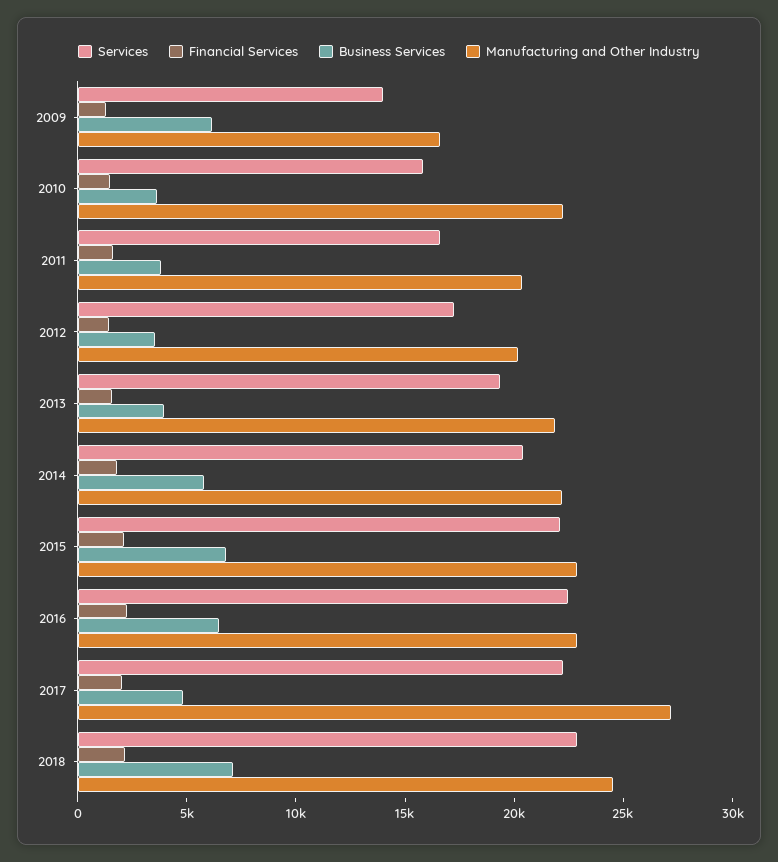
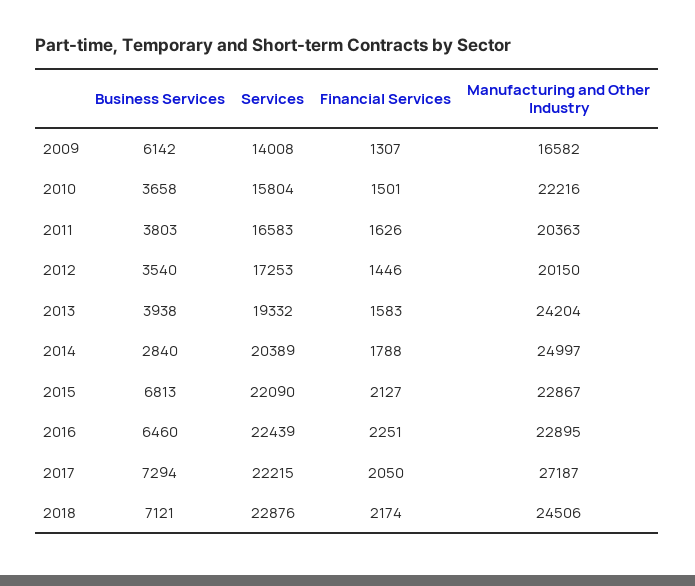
  {
    "Services": {
      "2009": 14008,
      "2010": 15804,
      "2011": 16583,
      "2012": 17253,
      "2013": 19332,
      "2014": 20389,
      "2015": 22090,
      "2016": 22439,
      "2017": 22215,
      "2018": 22876
    },
    "Financial Services": {
      "2009": 1307,
      "2010": 1501,
      "2011": 1626,
      "2012": 1446,
      "2013": 1583,
      "2014": 1788,
      "2015": 2127,
      "2016": 2251,
      "2017": 2050,
      "2018": 2174
    },
    "Business Services": {
      "2009": 6142,
      "2010": 3658,
      "2011": 3803,
      "2012": 3540,
      "2013": 3938,
-     "2014": 6000,
+     "2014": 2840,
      "2015": 6813,
      "2016": 6460,
-     "2017": 5000,
+     "2017": 7294,
      "2018": 7121
    },
    "Manufacturing and Other Industry": {
      "2009": 16582,
      "2010": 22216,
      "2011": 20363,
      "2012": 20150,
-     "2013": 22000,
+     "2013": 24204,
-     "2014": 22000,
+     "2014": 24997,
      "2015": 22867,
      "2016": 22895,
      "2017": 27187,
      "2018": 24506
    }
  }

